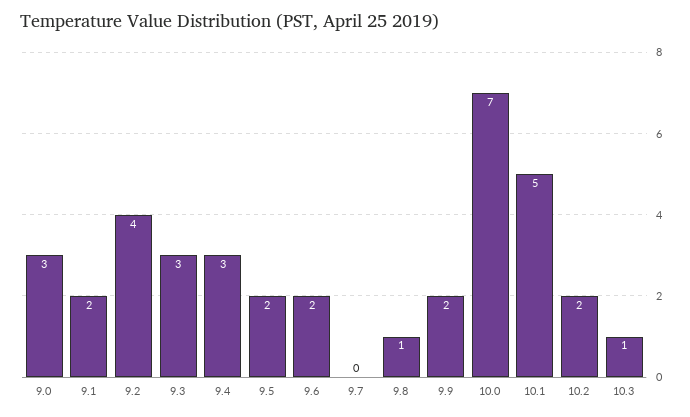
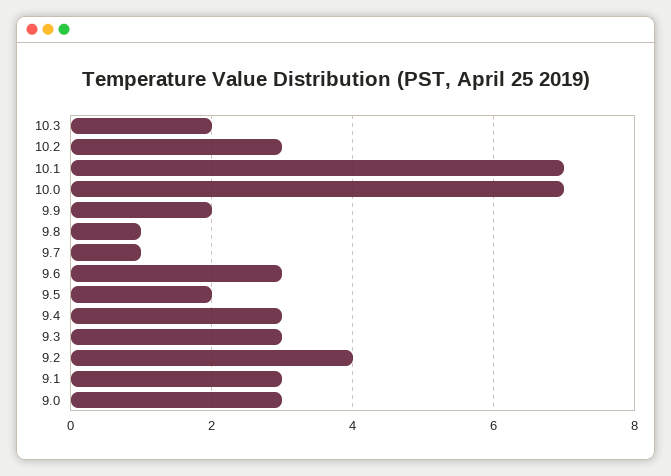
  {
    "9.0": 3,
-   "9.1": 2,
+   "9.1": 3,
    "9.2": 4,
    "9.3": 3,
    "9.4": 3,
    "9.5": 2,
-   "9.6": 2,
+   "9.6": 3,
-   "9.7": 0,
+   "9.7": 1,
    "9.8": 1,
    "9.9": 2,
    "10.0": 7,
-   "10.1": 5,
+   "10.1": 7,
-   "10.2": 2,
+   "10.2": 3,
-   "10.3": 1
+   "10.3": 2
  }

